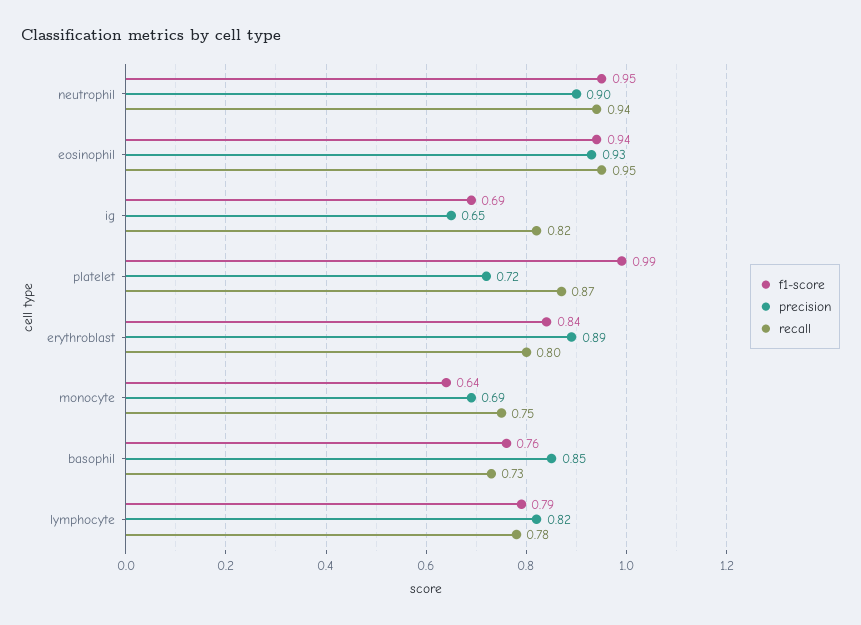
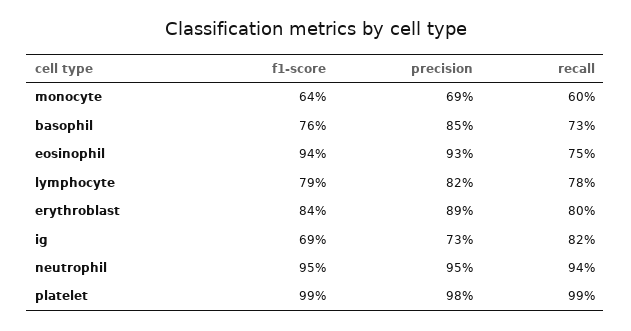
  {
    "f1-score": {
      "neutrophil": 0.95,
      "eosinophil": 0.94,
      "ig": 0.69,
      "platelet": 0.99,
      "erythroblast": 0.84,
      "monocyte": 0.64,
      "basophil": 0.76,
      "lymphocyte": 0.79
    },
    "precision": {
-     "neutrophil": 0.9,
+     "neutrophil": 0.95,
      "eosinophil": 0.93,
-     "ig": 0.65,
+     "ig": 0.73,
-     "platelet": 0.72,
+     "platelet": 0.98,
      "erythroblast": 0.89,
      "monocyte": 0.69,
      "basophil": 0.85,
      "lymphocyte": 0.82
    },
    "recall": {
      "neutrophil": 0.94,
-     "eosinophil": 0.95,
+     "eosinophil": 0.75,
      "ig": 0.82,
-     "platelet": 0.87,
+     "platelet": 0.99,
      "erythroblast": 0.8,
-     "monocyte": 0.75,
+     "monocyte": 0.6,
      "basophil": 0.73,
      "lymphocyte": 0.78
    }
  }

